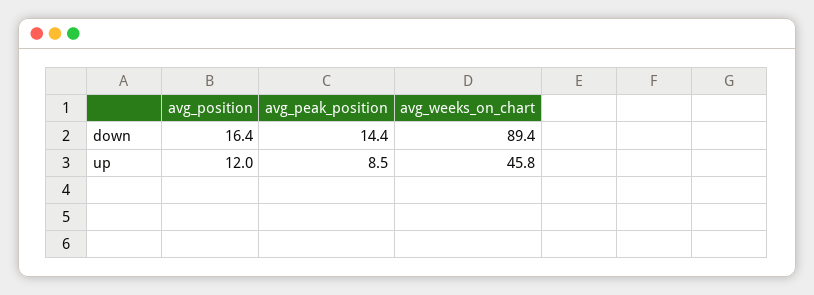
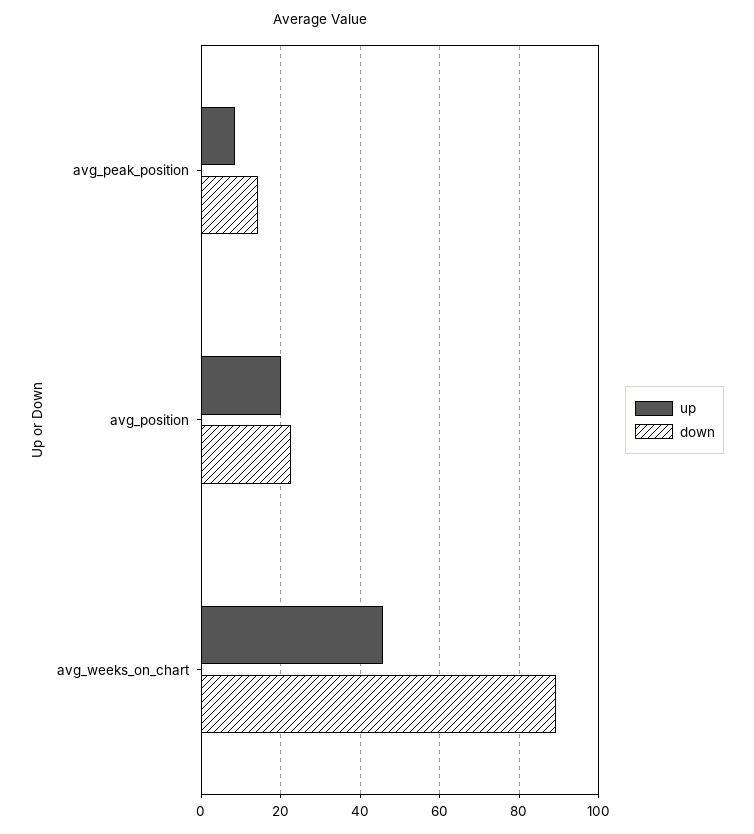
  {
    "down": {
-     "avg_position": 16.4,
+     "avg_position": 22,
      "avg_peak_position": 14.4,
      "avg_weeks_on_chart": 89.4
    },
    "up": {
-     "avg_position": 12,
+     "avg_position": 20,
      "avg_peak_position": 8.5,
      "avg_weeks_on_chart": 45.8
    }
  }

